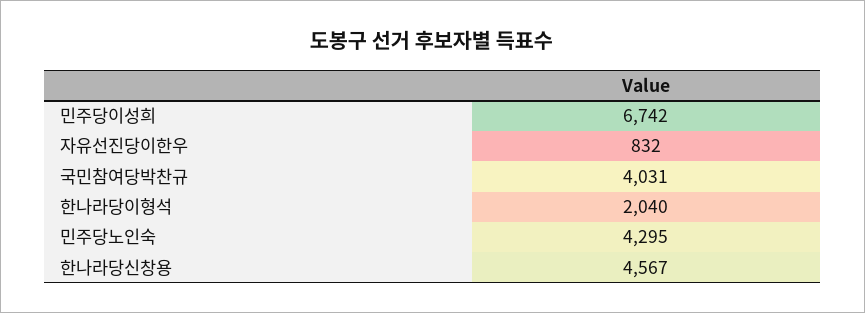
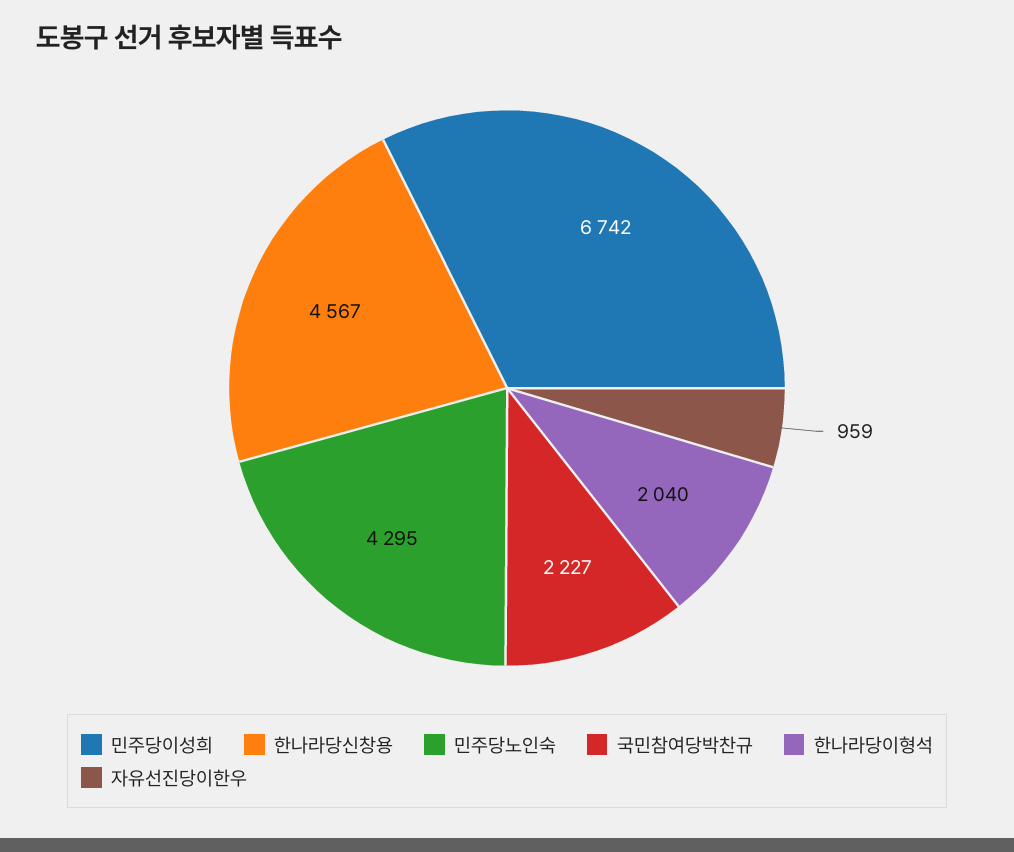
  {
    "민주당이성희": 6742,
-   "자유선진당이한우": 832,
+   "자유선진당이한우": 959,
-   "국민참여당박찬규": 4031,
+   "국민참여당박찬규": 2227,
    "한나라당이형석": 2040,
    "민주당노인숙": 4295,
    "한나라당신창용": 4567
  }

